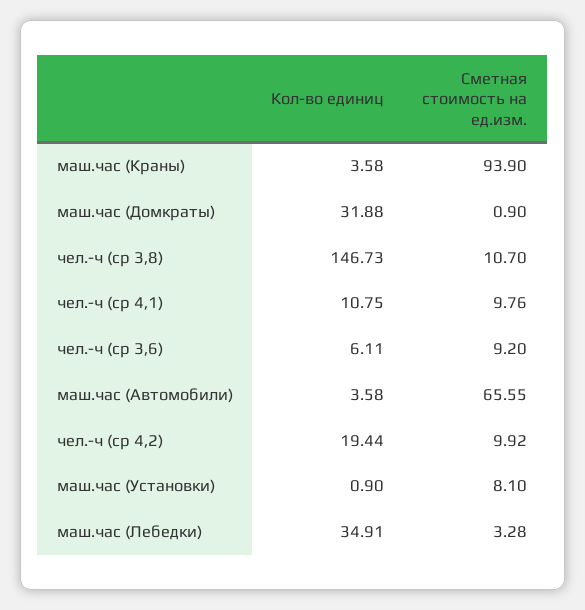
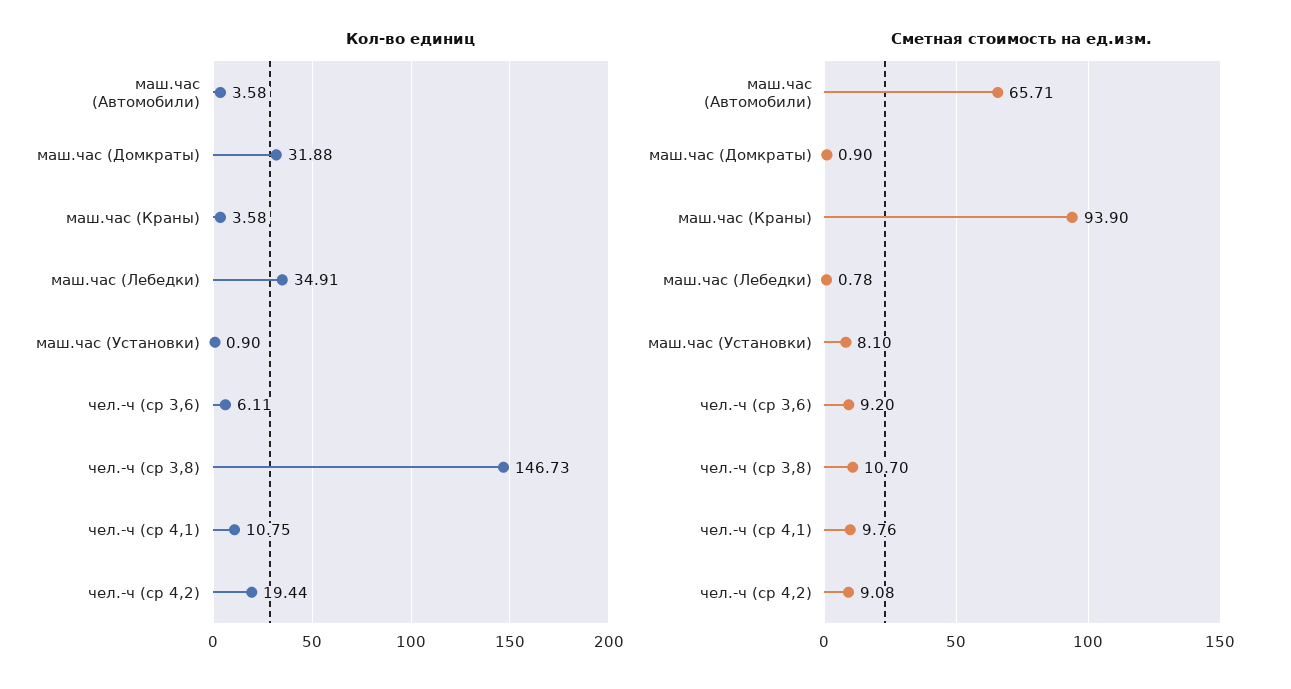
  {
    "Кол-во единиц": {
      "маш.час (Краны)": 3.58,
      "маш.час (Домкраты)": 31.88,
      "чел.-ч (ср 3,8)": 146.73,
      "чел.-ч (ср 4,1)": 10.75,
      "чел.-ч (ср 3,6)": 6.11,
      "маш.час (Автомобили)": 3.58,
      "чел.-ч (ср 4,2)": 19.44,
      "маш.час (Установки)": 0.9,
      "маш.час (Лебедки)": 34.91
    },
    "Сметная стоимость на ед.изм.": {
      "маш.час (Краны)": 93.9,
      "маш.час (Домкраты)": 0.9,
      "чел.-ч (ср 3,8)": 10.7,
      "чел.-ч (ср 4,1)": 9.76,
      "чел.-ч (ср 3,6)": 9.2,
-     "маш.час (Автомобили)": 65.55,
+     "маш.час (Автомобили)": 65.71,
-     "чел.-ч (ср 4,2)": 9.92,
+     "чел.-ч (ср 4,2)": 9.08,
      "маш.час (Установки)": 8.1,
-     "маш.час (Лебедки)": 3.28
+     "маш.час (Лебедки)": 0.78
    }
  }

